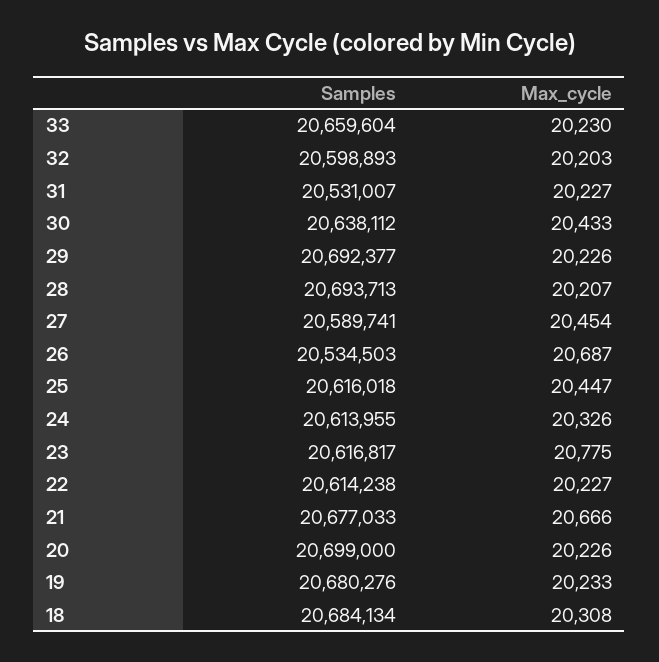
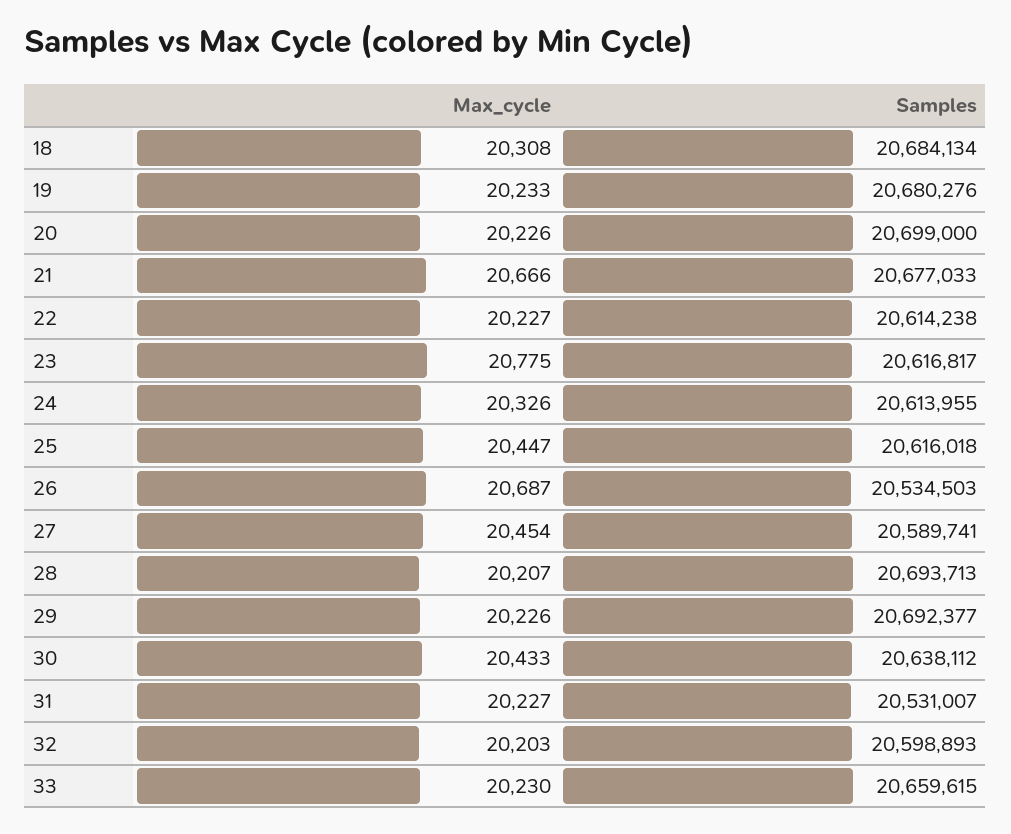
  {
    "Samples": {
-     "33": 20659604,
+     "33": 20659615,
      "32": 20598893,
      "31": 20531007,
      "30": 20638112,
      "29": 20692377,
      "28": 20693713,
      "27": 20589741,
      "26": 20534503,
      "25": 20616018,
      "24": 20613955,
      "23": 20616817,
      "22": 20614238,
      "21": 20677033,
      "20": 20699000,
      "19": 20680276,
      "18": 20684134
    },
    "Max_cycle": {
      "33": 20230,
      "32": 20203,
      "31": 20227,
      "30": 20433,
      "29": 20226,
      "28": 20207,
      "27": 20454,
      "26": 20687,
      "25": 20447,
      "24": 20326,
      "23": 20775,
      "22": 20227,
      "21": 20666,
      "20": 20226,
      "19": 20233,
      "18": 20308
    }
  }

